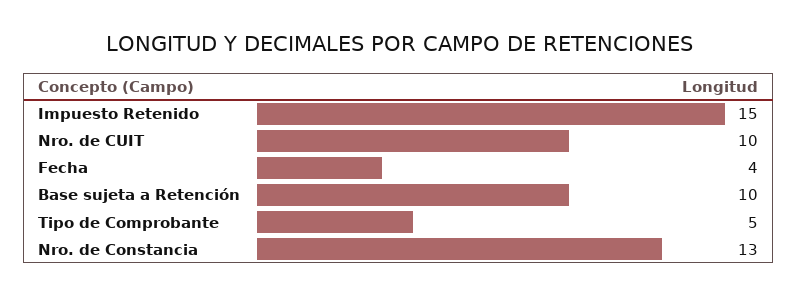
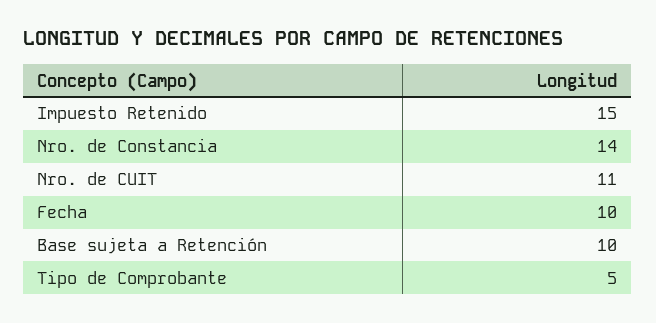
  {
    "Impuesto Retenido": 15,
-   "Nro. de CUIT": 10,
+   "Nro. de CUIT": 11,
-   "Fecha": 4,
+   "Fecha": 10,
    "Base sujeta a Retención": 10,
    "Tipo de Comprobante": 5,
-   "Nro. de Constancia": 13
+   "Nro. de Constancia": 14
  }

